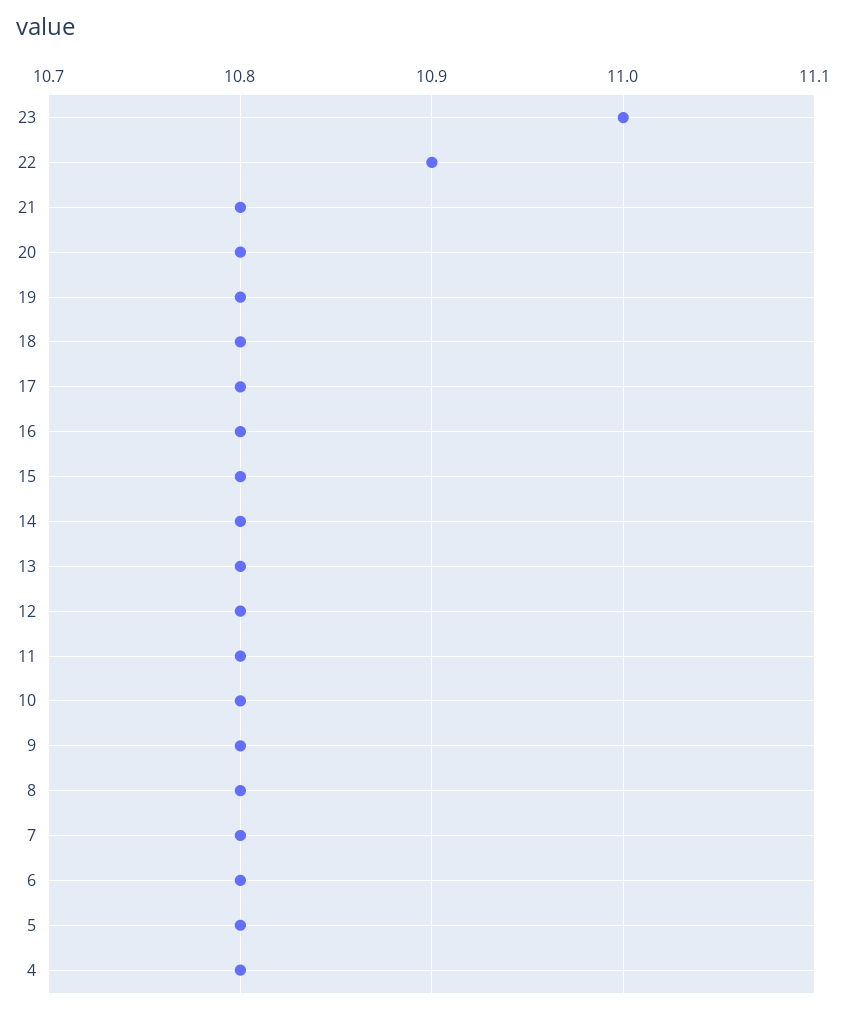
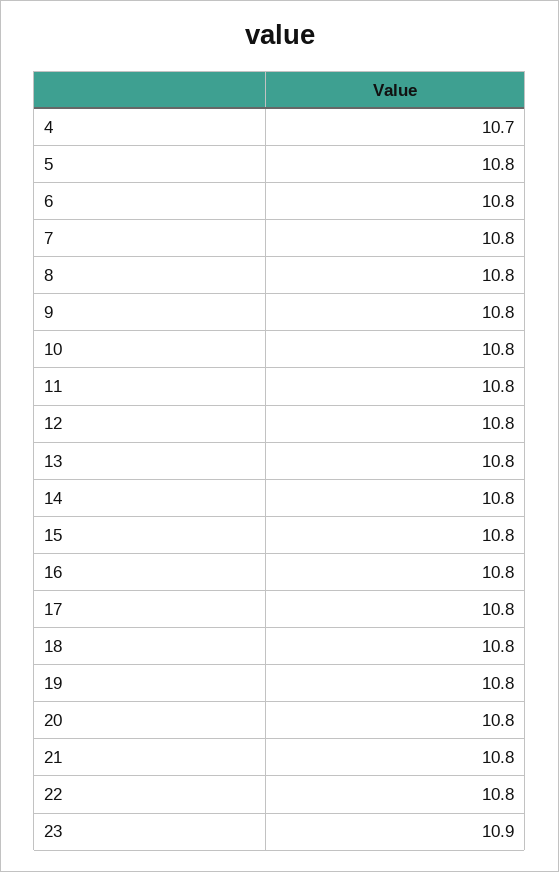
  {
-   "23": 11,
+   "23": 10.9,
-   "22": 10.9,
+   "22": 10.8,
    "21": 10.8,
    "20": 10.8,
    "19": 10.8,
    "18": 10.8,
    "17": 10.8,
    "16": 10.8,
    "15": 10.8,
    "14": 10.8,
    "13": 10.8,
    "12": 10.8,
    "11": 10.8,
    "10": 10.8,
    "9": 10.8,
    "8": 10.8,
    "7": 10.8,
    "6": 10.8,
    "5": 10.8,
-   "4": 10.8
+   "4": 10.7
  }

